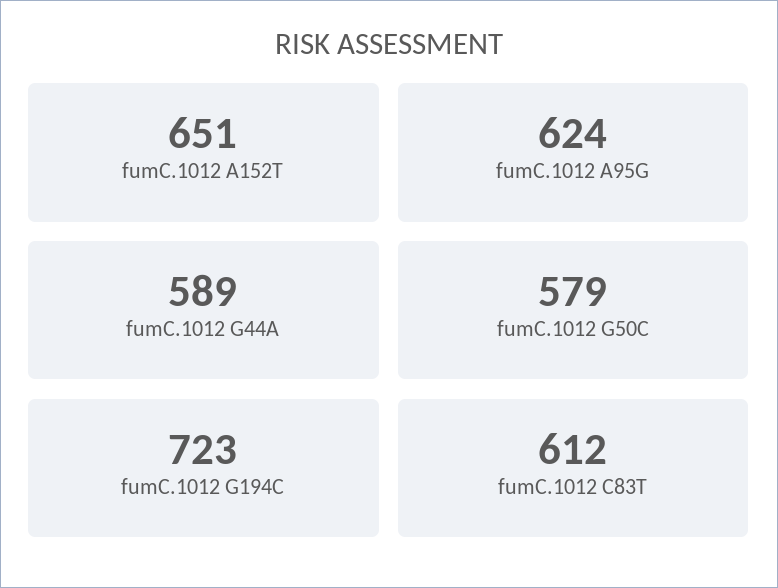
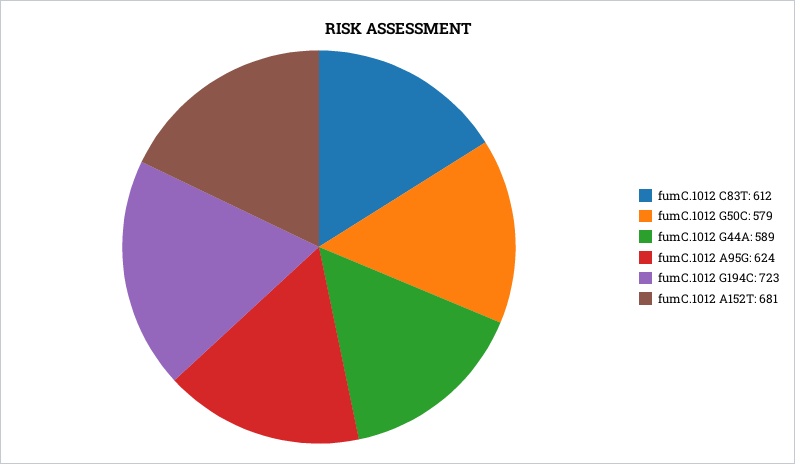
  {
-   "fumC.1012 A152T": 651,
+   "fumC.1012 A152T": 681,
    "fumC.1012 A95G": 624,
    "fumC.1012 G44A": 589,
    "fumC.1012 G50C": 579,
    "fumC.1012 G194C": 723,
    "fumC.1012 C83T": 612
  }

